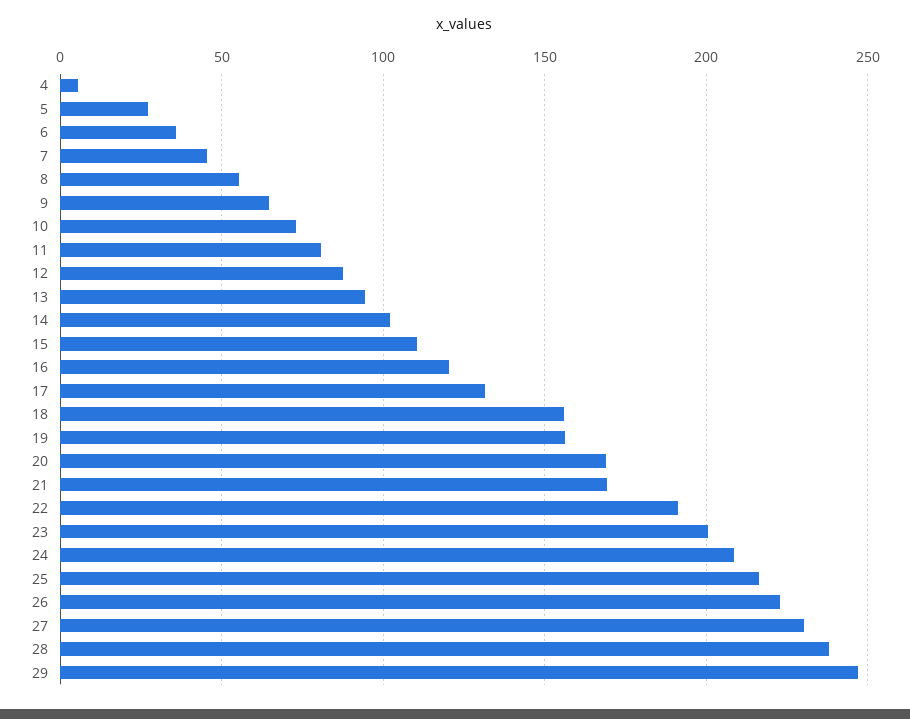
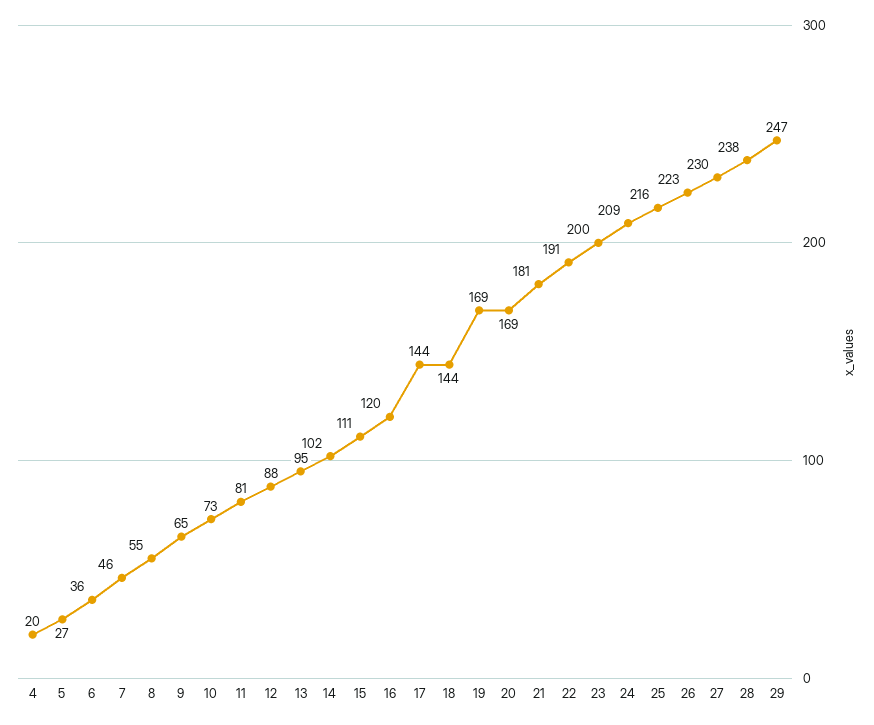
  {
-   "4": 5,
+   "4": 20,
    "5": 27,
    "6": 36,
    "7": 46,
    "8": 55,
    "9": 65,
    "10": 73,
    "11": 81,
    "12": 88,
    "13": 95,
    "14": 102,
    "15": 111,
    "16": 120,
-   "17": 130,
+   "17": 144,
-   "18": 155,
+   "18": 144,
-   "19": 155,
+   "19": 169,
    "20": 169,
-   "21": 170,
+   "21": 181,
    "22": 191,
    "23": 200,
    "24": 209,
    "25": 216,
    "26": 223,
    "27": 230,
    "28": 238,
    "29": 247
  }

